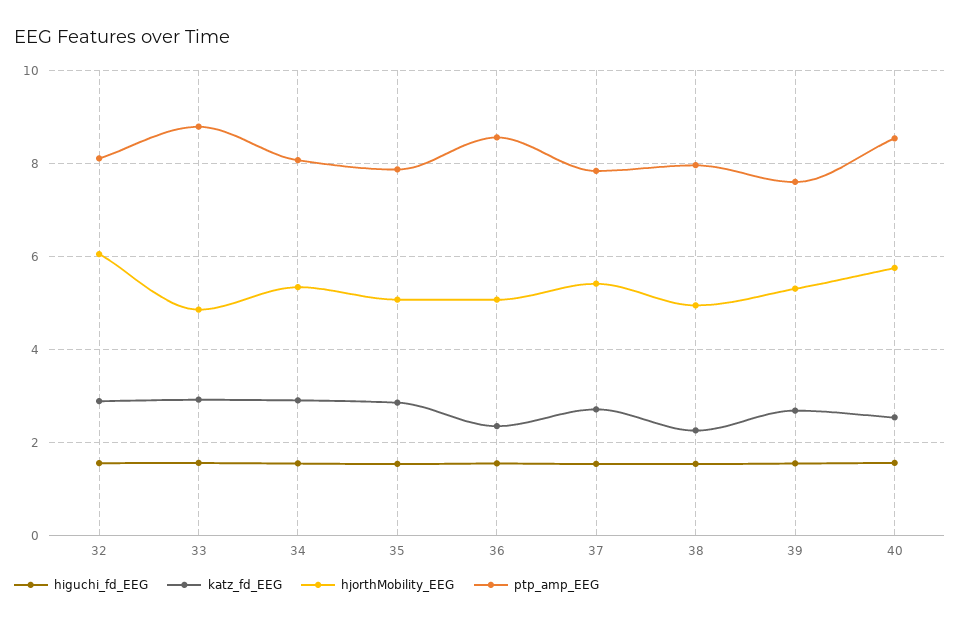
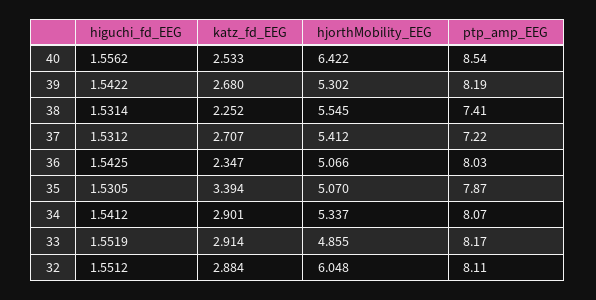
  {
    "higuchi_fd_EEG": {
      "32": 1.5512,
      "33": 1.5519,
      "34": 1.5412,
      "35": 1.5305,
      "36": 1.5425,
      "37": 1.5312,
      "38": 1.5314,
      "39": 1.5422,
      "40": 1.5562
    },
    "katz_fd_EEG": {
      "32": 2.884,
      "33": 2.914,
      "34": 2.901,
-     "35": 2.8,
+     "35": 3.394,
      "36": 2.347,
      "37": 2.707,
      "38": 2.252,
      "39": 2.68,
      "40": 2.533
    },
    "hjorthMobility_EEG": {
      "32": 6.048,
      "33": 4.855,
      "34": 5.337,
      "35": 5.07,
      "36": 5.066,
      "37": 5.412,
-     "38": 5,
+     "38": 5.545,
      "39": 5.302,
-     "40": 5.8
+     "40": 6.422
    },
    "ptp_amp_EEG": {
      "32": 8.11,
-     "33": 8.8,
+     "33": 8.17,
      "34": 8.07,
      "35": 7.87,
-     "36": 8.6,
+     "36": 8.03,
-     "37": 7.8,
+     "37": 7.22,
-     "38": 8,
+     "38": 7.41,
-     "39": 7.6,
+     "39": 8.19,
      "40": 8.54
    }
  }

